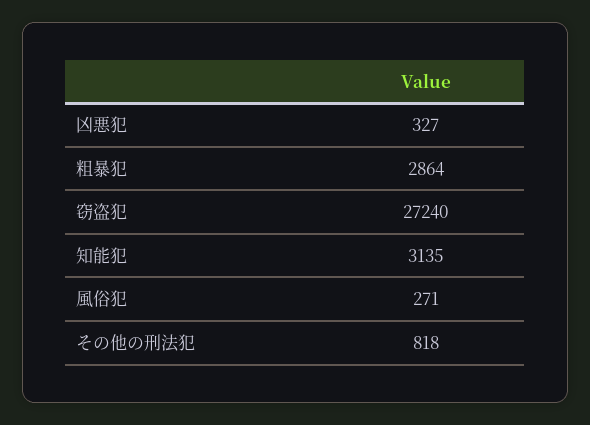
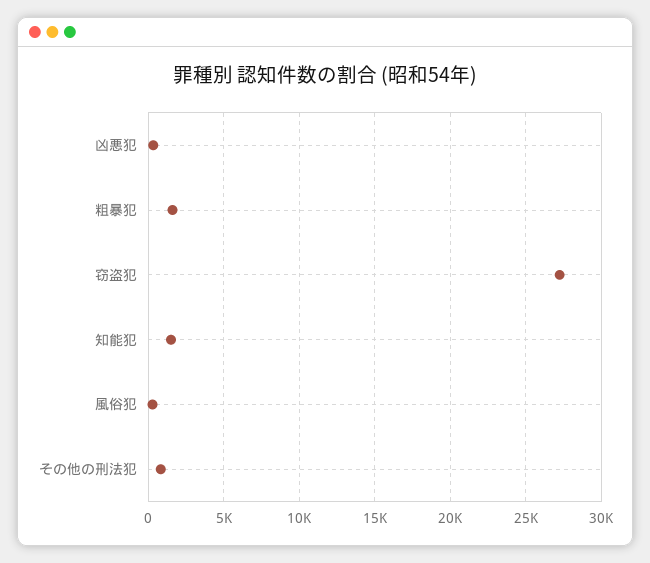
  {
    "凶悪犯": 327,
-   "粗暴犯": 2864,
+   "粗暴犯": 1500,
    "窃盗犯": 27240,
-   "知能犯": 3135,
+   "知能犯": 1500,
    "風俗犯": 271,
    "その他の刑法犯": 818
  }

